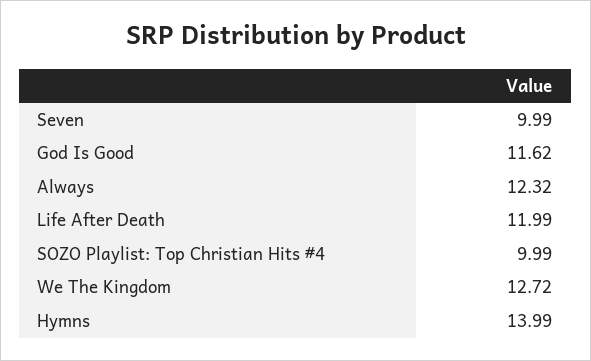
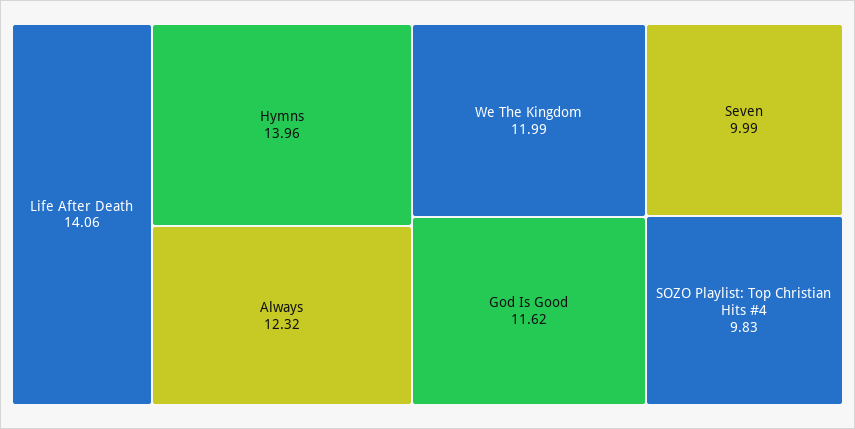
  {
    "Seven": 9.99,
    "God Is Good": 11.62,
    "Always": 12.32,
-   "Life After Death": 11.99,
+   "Life After Death": 14.06,
-   "SOZO Playlist: Top Christian Hits #4": 9.99,
+   "SOZO Playlist: Top Christian Hits #4": 9.83,
-   "We The Kingdom": 12.72,
+   "We The Kingdom": 11.99,
-   "Hymns": 13.99
+   "Hymns": 13.96
  }

